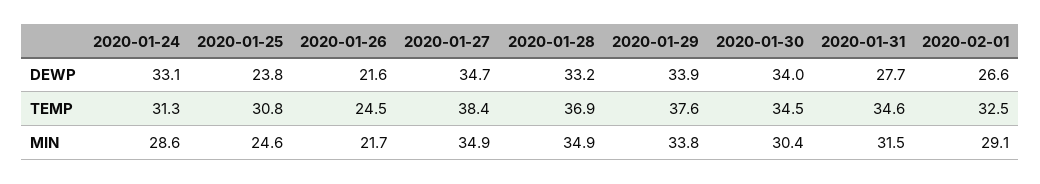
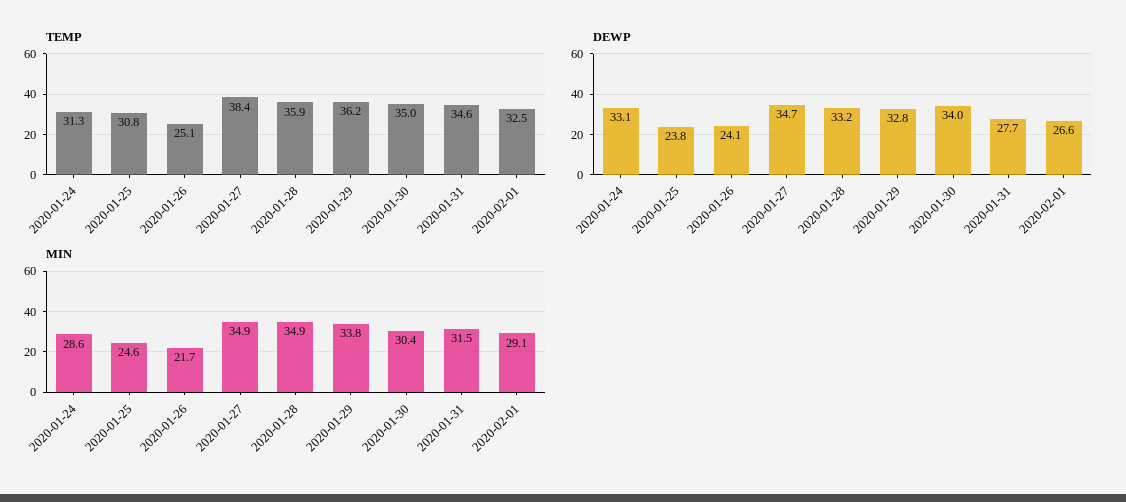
  {
    "DEWP": {
      "2020-01-24": 33.1,
      "2020-01-25": 23.8,
-     "2020-01-26": 21.6,
+     "2020-01-26": 24.1,
      "2020-01-27": 34.7,
      "2020-01-28": 33.2,
-     "2020-01-29": 33.9,
+     "2020-01-29": 32.8,
      "2020-01-30": 34,
      "2020-01-31": 27.7,
      "2020-02-01": 26.6
    },
    "TEMP": {
      "2020-01-24": 31.3,
      "2020-01-25": 30.8,
-     "2020-01-26": 24.5,
+     "2020-01-26": 25.1,
      "2020-01-27": 38.4,
-     "2020-01-28": 36.9,
+     "2020-01-28": 35.9,
-     "2020-01-29": 37.6,
+     "2020-01-29": 36.2,
-     "2020-01-30": 34.5,
+     "2020-01-30": 35,
      "2020-01-31": 34.6,
      "2020-02-01": 32.5
    },
    "MIN": {
      "2020-01-24": 28.6,
      "2020-01-25": 24.6,
      "2020-01-26": 21.7,
      "2020-01-27": 34.9,
      "2020-01-28": 34.9,
      "2020-01-29": 33.8,
      "2020-01-30": 30.4,
      "2020-01-31": 31.5,
      "2020-02-01": 29.1
    }
  }

